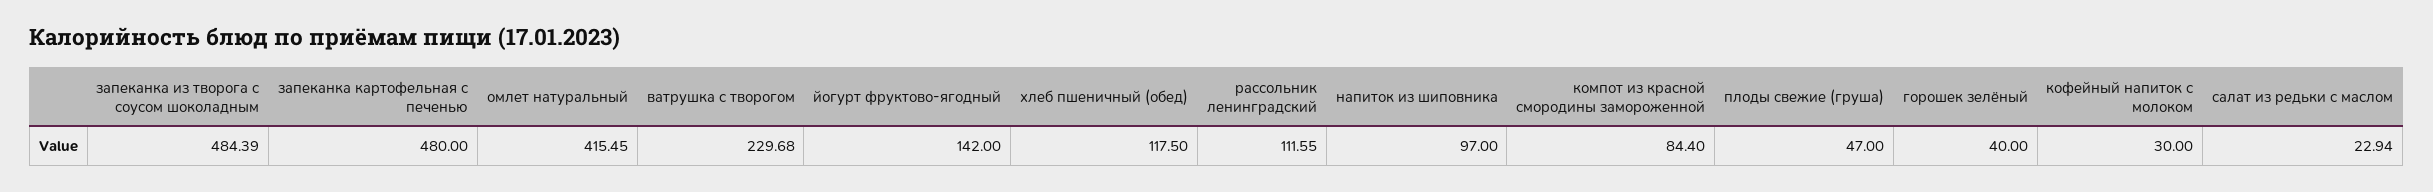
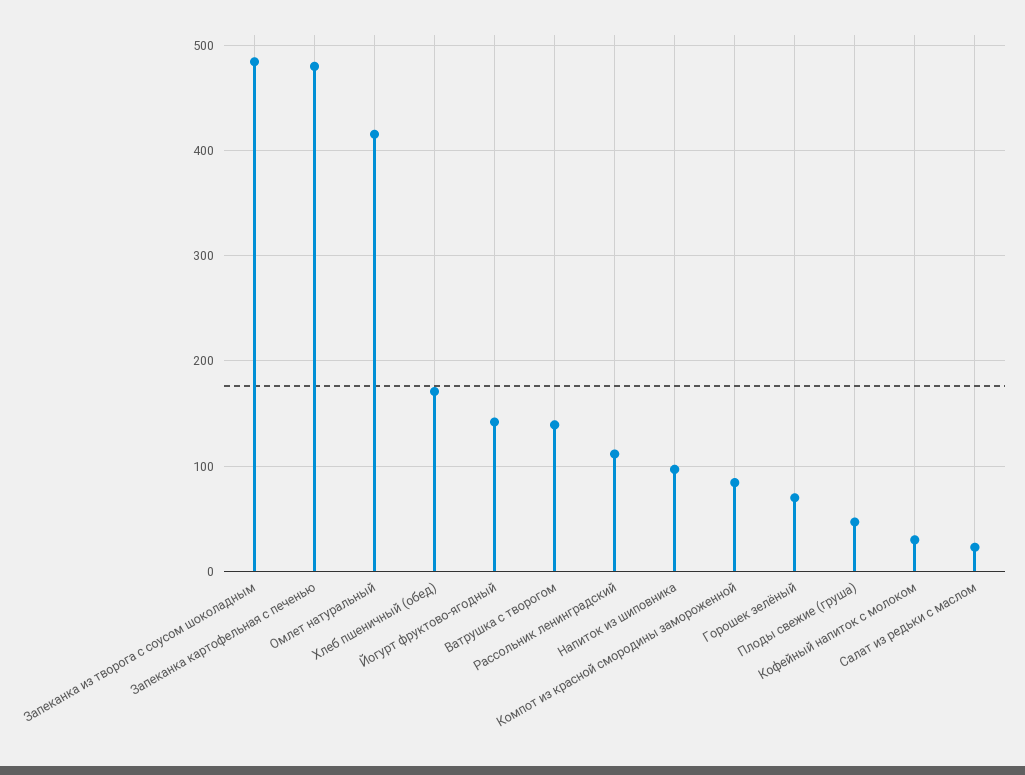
  {
    "запеканка из творога с соусом шоколадным": 484.39,
    "запеканка картофельная с печенью": 480,
    "омлет натуральный": 415.45,
-   "ватрушка с творогом": 229.68,
+   "ватрушка с творогом": 140,
    "йогурт фруктово-ягодный": 142,
-   "хлеб пшеничный (обед)": 117.5,
+   "хлеб пшеничный (обед)": 170,
    "рассольник ленинградский": 111.55,
    "напиток из шиповника": 97,
    "компот из красной смородины замороженной": 84.4,
    "плоды свежие (груша)": 47,
-   "горошек зелёный": 40,
+   "горошек зелёный": 70,
    "кофейный напиток с молоком": 30,
    "салат из редьки с маслом": 22.94
  }

